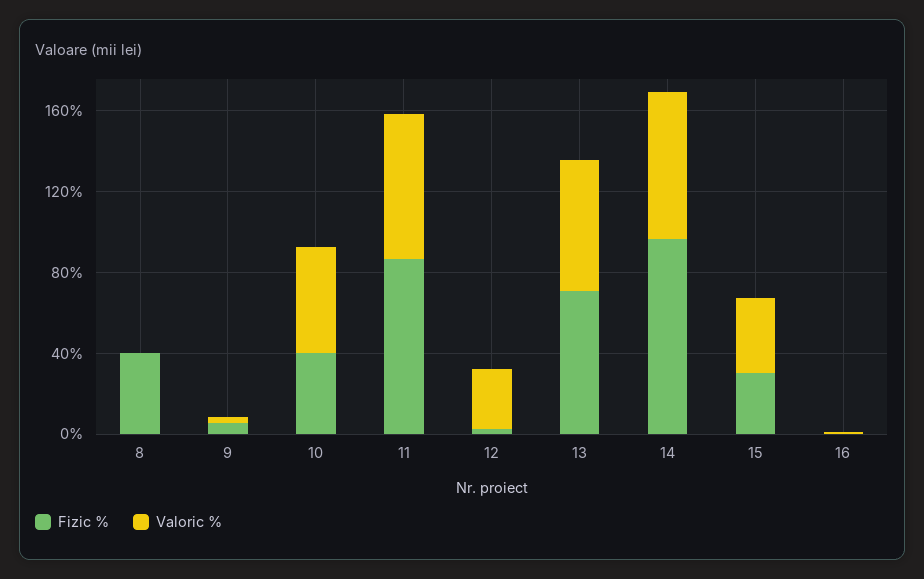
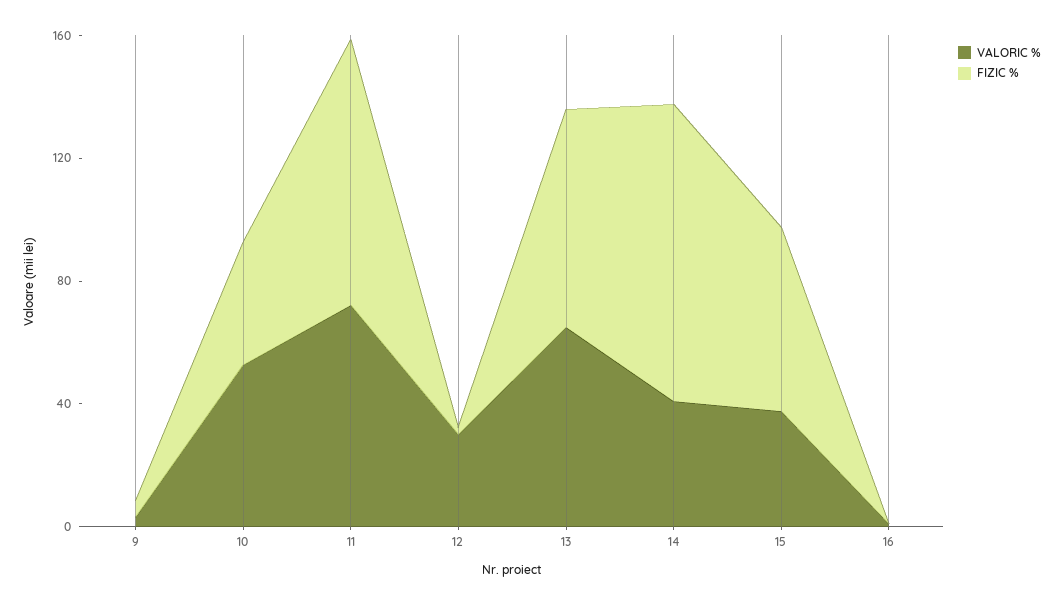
  {
    "Fizic %": {
-     "8": 40,
      "9": 10,
      "10": 40,
      "11": 90,
      "12": 0,
      "13": 70,
      "14": 100,
-     "15": 30,
+     "15": 60,
      "16": 0
    },
    "Valoric %": {
-     "8": 0,
      "9": 0,
      "10": 50,
      "11": 70,
      "12": 30,
      "13": 60,
-     "14": 70,
+     "14": 40,
      "15": 40,
      "16": 0
    }
  }

